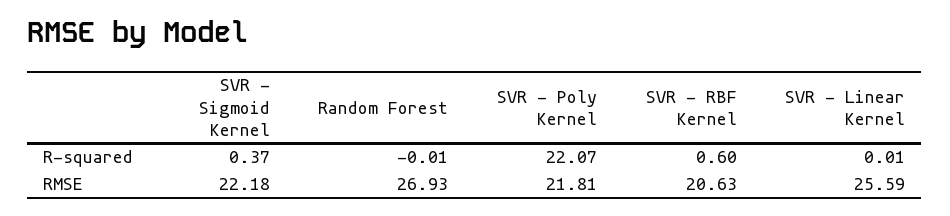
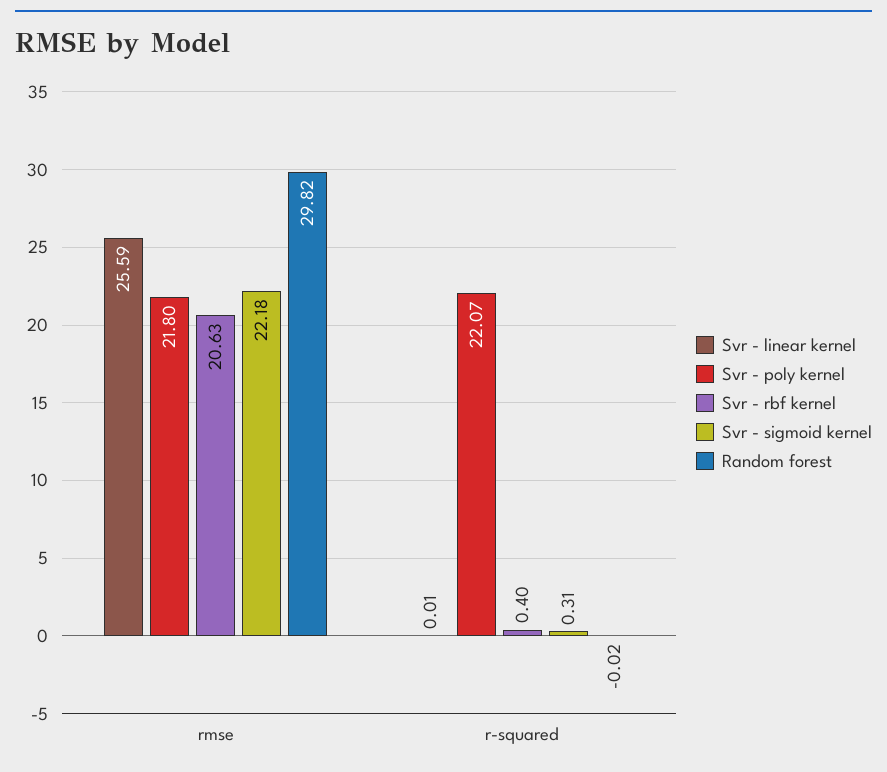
  {
    "SVR - Sigmoid Kernel": {
-     "R-squared": 0.37,
+     "R-squared": 0.31,
      "RMSE": 22.18
    },
    "Random Forest": {
-     "R-squared": -0.01,
+     "R-squared": -0.02,
-     "RMSE": 26.93
+     "RMSE": 29.82
    },
    "SVR - Poly Kernel": {
      "R-squared": 22.07,
-     "RMSE": 21.81
+     "RMSE": 21.8
    },
    "SVR - RBF Kernel": {
-     "R-squared": 0.6,
+     "R-squared": 0.4,
      "RMSE": 20.63
    },
    "SVR - Linear Kernel": {
      "R-squared": 0.01,
      "RMSE": 25.59
    }
  }

